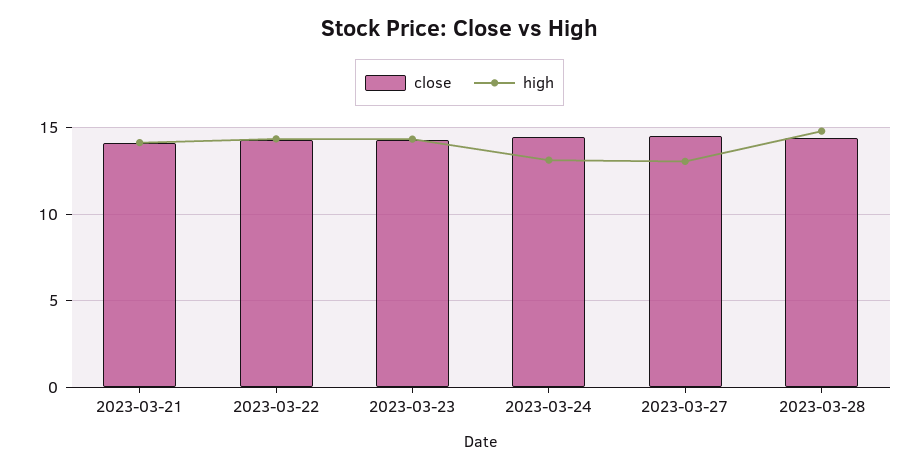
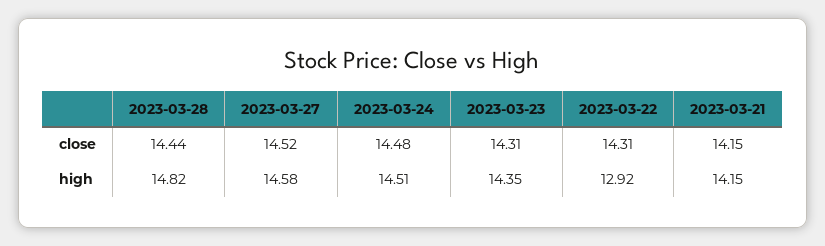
  {
    "close": {
      "2023-03-21": 14.15,
      "2023-03-22": 14.31,
      "2023-03-23": 14.31,
      "2023-03-24": 14.48,
      "2023-03-27": 14.52,
      "2023-03-28": 14.44
    },
    "high": {
      "2023-03-21": 14.15,
-     "2023-03-22": 14.5,
+     "2023-03-22": 12.92,
      "2023-03-23": 14.35,
-     "2023-03-24": 13,
+     "2023-03-24": 14.51,
-     "2023-03-27": 13,
+     "2023-03-27": 14.58,
      "2023-03-28": 14.82
    }
  }

